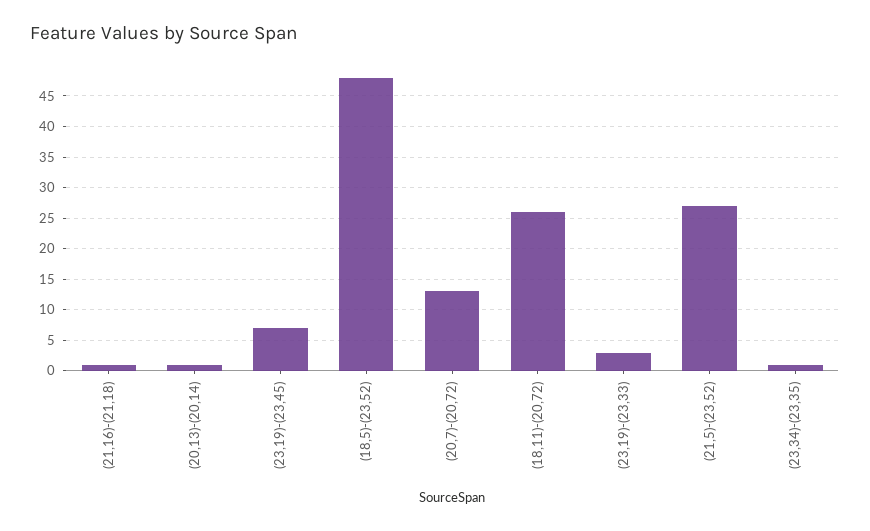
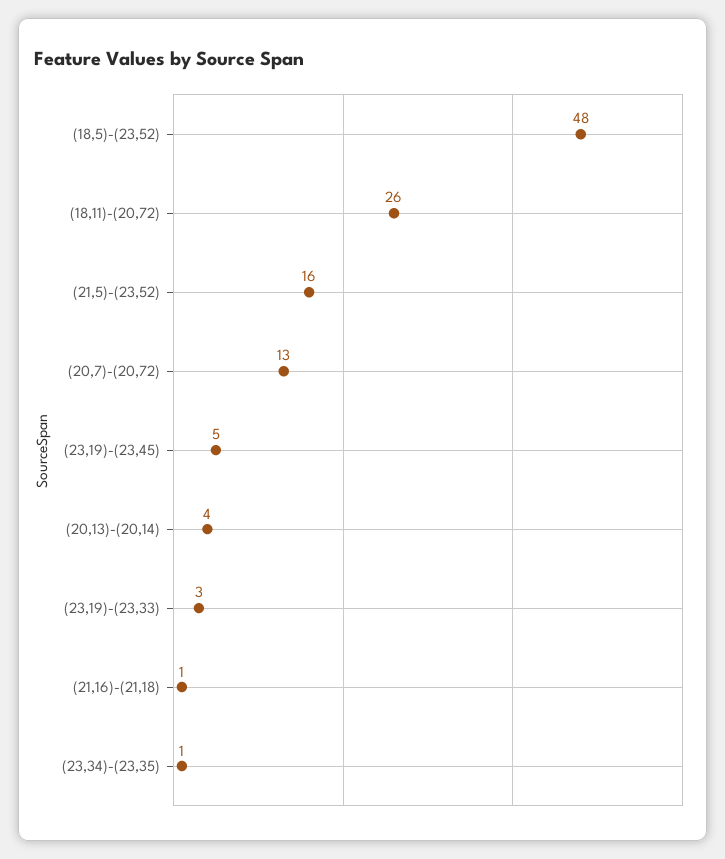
  {
    "(21,16)-(21,18)": 1,
-   "(20,13)-(20,14)": 1,
+   "(20,13)-(20,14)": 4,
-   "(23,19)-(23,45)": 7,
+   "(23,19)-(23,45)": 5,
    "(18,5)-(23,52)": 48,
    "(20,7)-(20,72)": 13,
    "(18,11)-(20,72)": 26,
    "(23,19)-(23,33)": 3,
-   "(21,5)-(23,52)": 27,
+   "(21,5)-(23,52)": 16,
    "(23,34)-(23,35)": 1
  }

